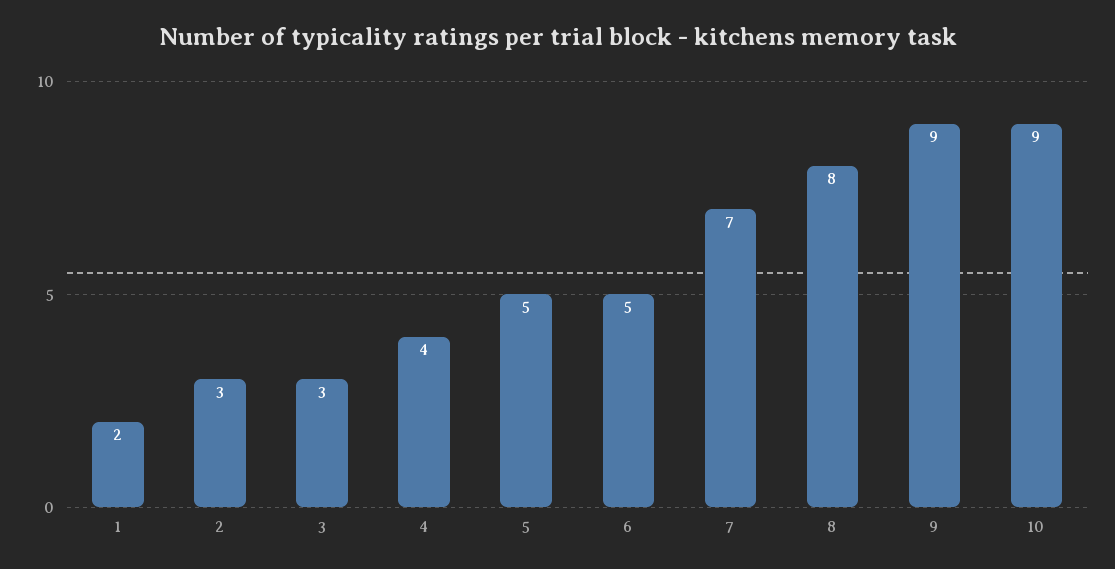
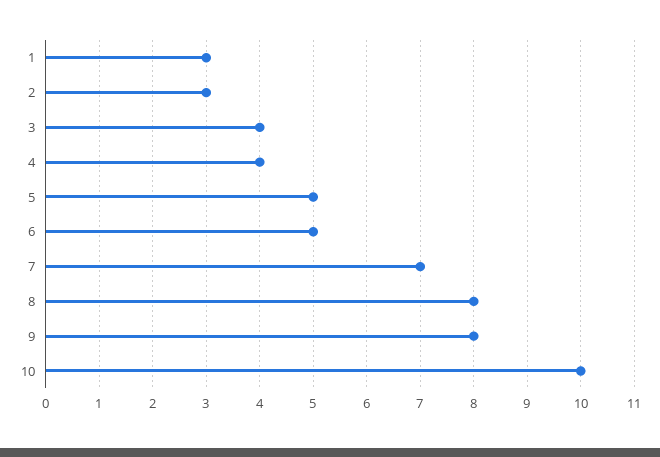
  {
-   "1": 2,
+   "1": 3,
    "2": 3,
-   "3": 3,
+   "3": 4,
    "4": 4,
    "5": 5,
    "6": 5,
    "7": 7,
    "8": 8,
-   "9": 9,
+   "9": 8,
-   "10": 9
+   "10": 10
  }

